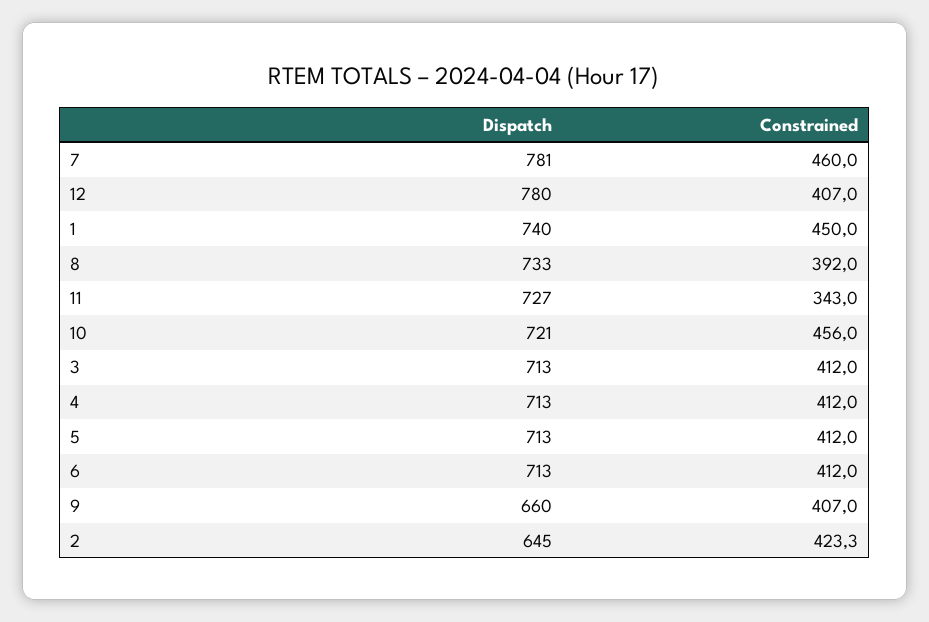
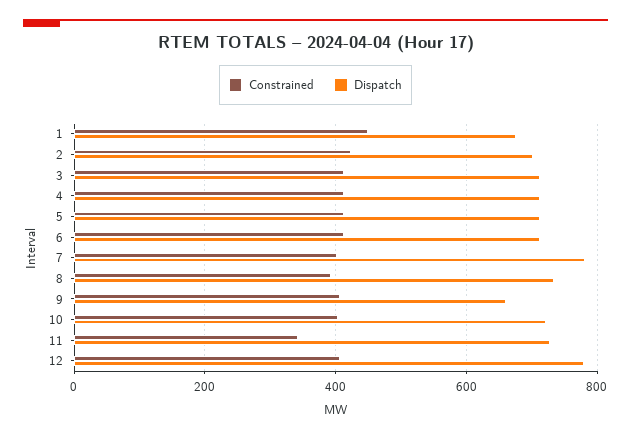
  {
    "Dispatch": {
      "7": 781,
      "12": 780,
-     "1": 740,
+     "1": 680,
      "8": 733,
      "11": 727,
      "10": 721,
      "3": 713,
      "4": 713,
      "5": 713,
      "6": 713,
      "9": 660,
-     "2": 645
+     "2": 700
    },
    "Constrained": {
-     "7": 460,
+     "7": 400,
      "12": 407,
      "1": 450,
      "8": 392,
      "11": 343,
-     "10": 456,
+     "10": 400,
      "3": 412,
      "4": 412,
      "5": 412,
      "6": 412,
      "9": 407,
      "2": 423.3
    }
  }

